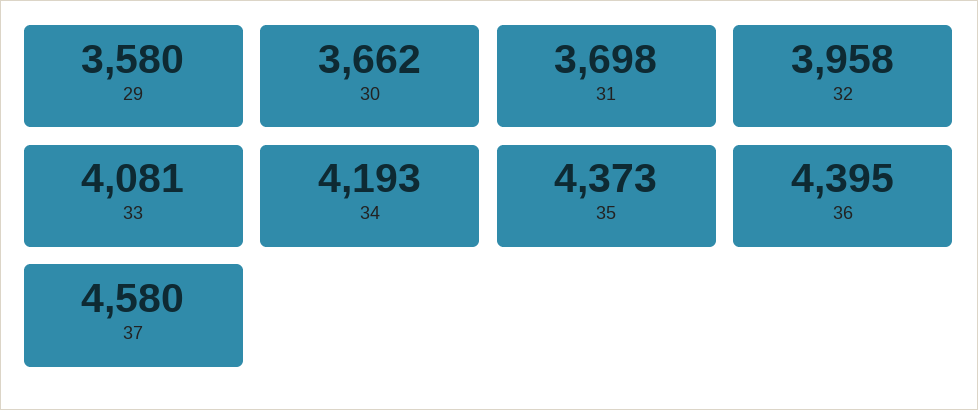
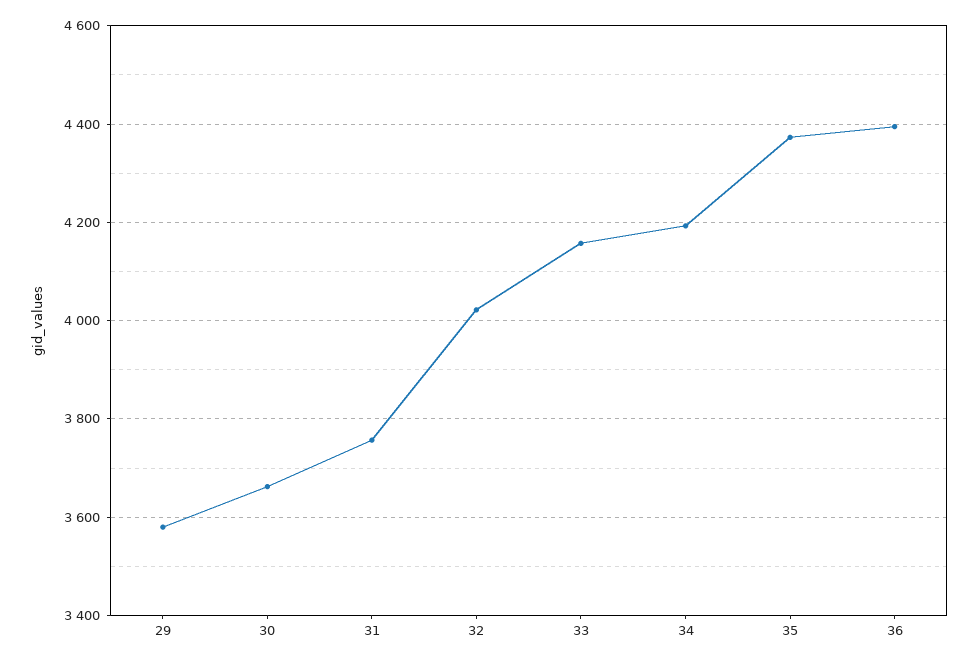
  {
    "29": 3580,
    "30": 3662,
-   "31": 3698,
+   "31": 3760,
-   "32": 3958,
+   "32": 4020,
-   "33": 4081,
+   "33": 4160,
    "34": 4193,
    "35": 4373,
-   "36": 4395,
+   "36": 4395
-   "37": 4580
  }

